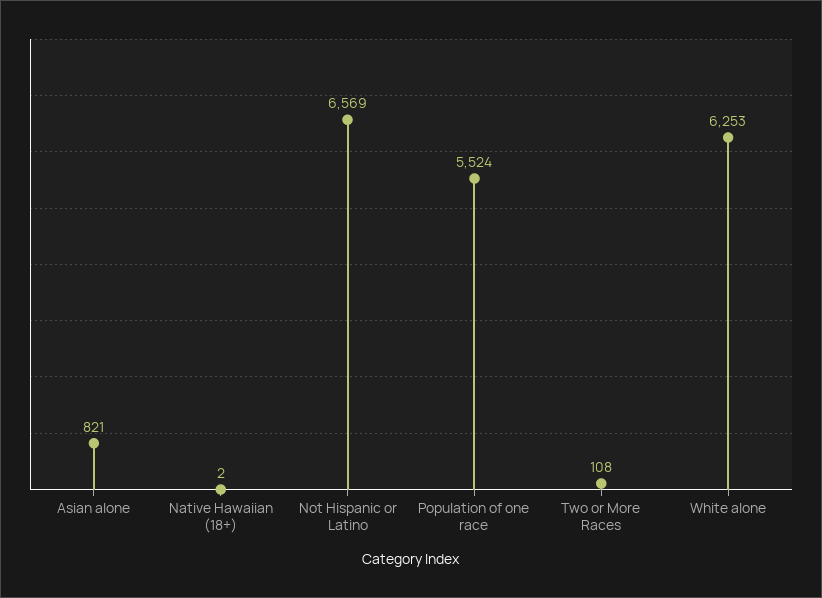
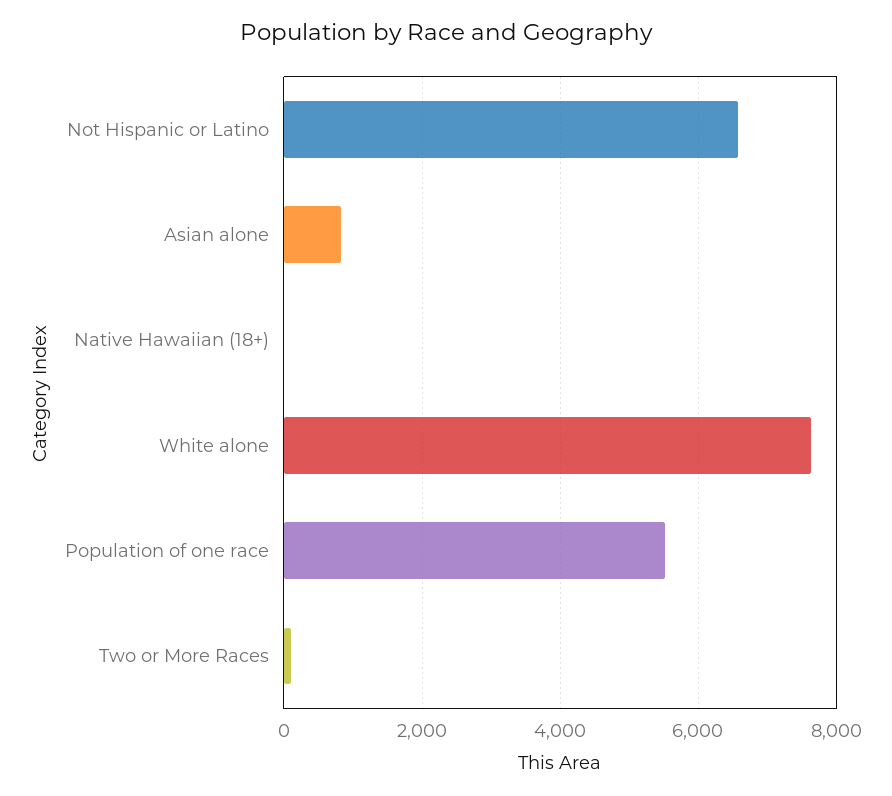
  {
    "Asian alone": 821,
    "Native Hawaiian (18+)": 2,
    "Not Hispanic or Latino": 6569,
    "Population of one race": 5524,
    "Two or More Races": 108,
-   "White alone": 6253
+   "White alone": 7600
  }

